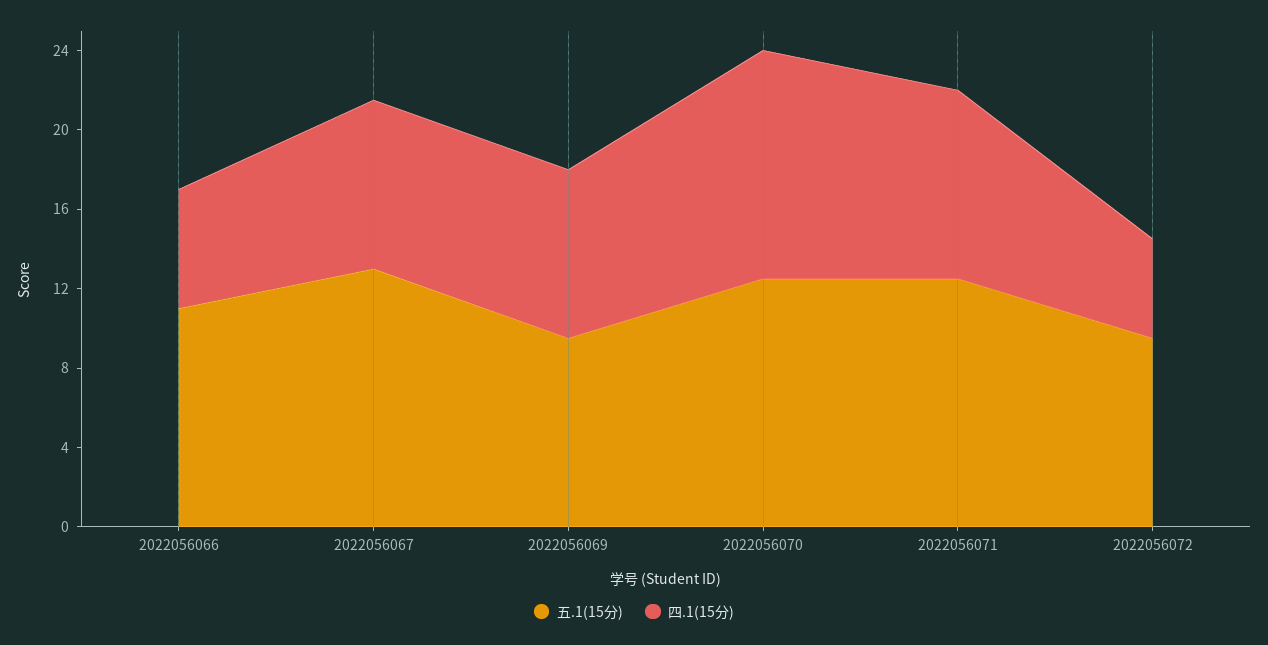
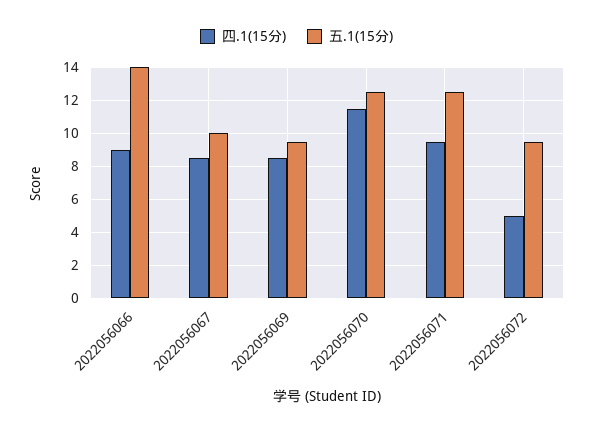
  {
    "五.1(15分)": {
-     "2022056066": 11,
+     "2022056066": 14,
-     "2022056067": 13,
+     "2022056067": 10,
      "2022056069": 9.5,
      "2022056070": 12.5,
      "2022056071": 12.5,
      "2022056072": 9.5
    },
    "四.1(15分)": {
-     "2022056066": 6,
+     "2022056066": 9,
      "2022056067": 8.5,
      "2022056069": 8.5,
      "2022056070": 11.5,
      "2022056071": 9.5,
      "2022056072": 5
    }
  }

